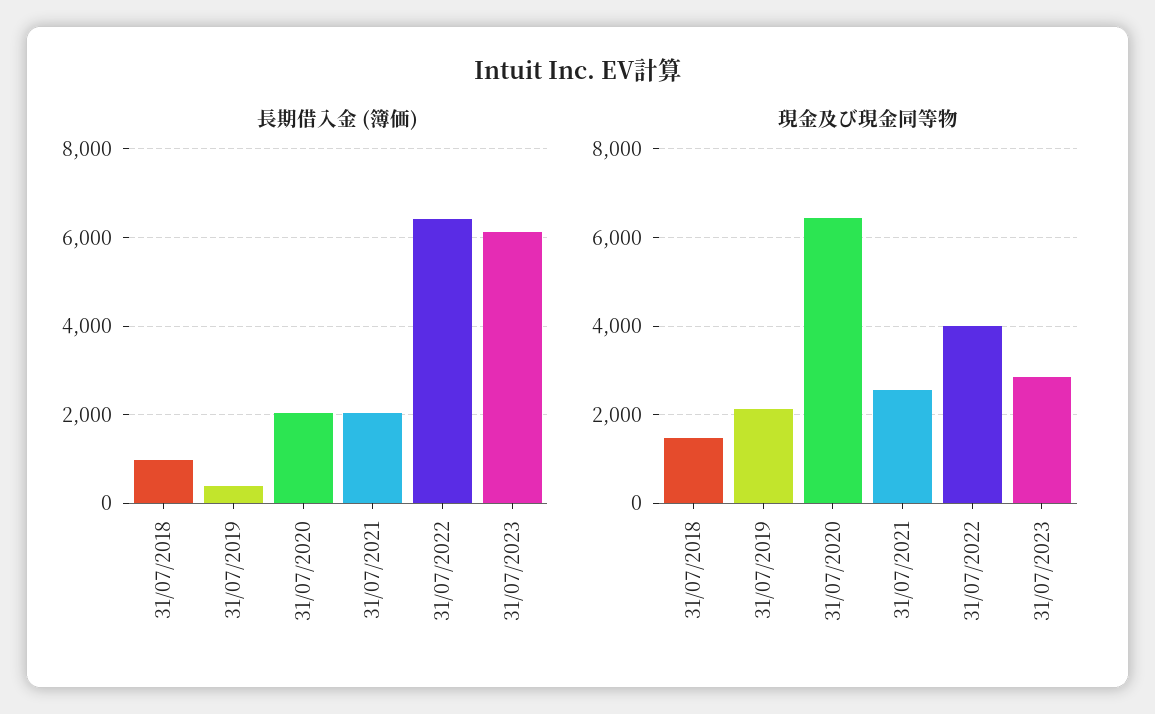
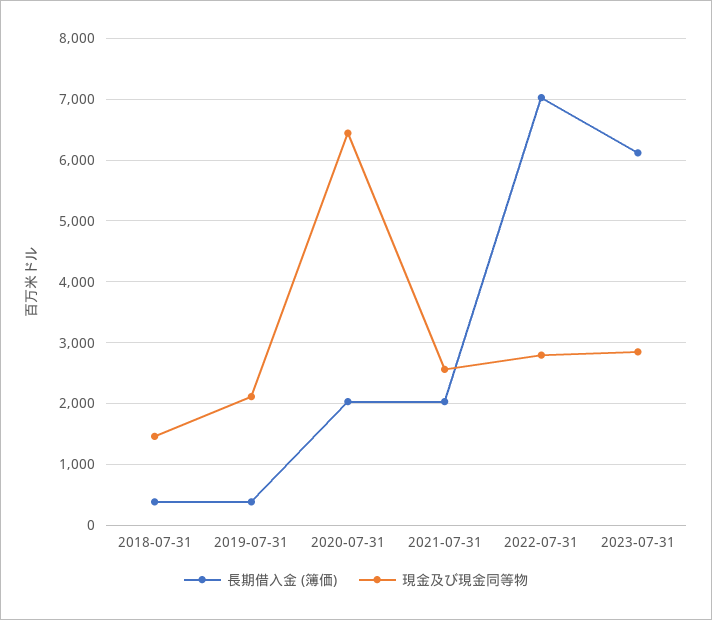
  {
    "長期借入金 (簿価)": {
-     "31/07/2018": 1000,
+     "31/07/2018": 400,
      "31/07/2019": 400,
      "31/07/2020": 2000,
      "31/07/2021": 2000,
-     "31/07/2022": 6400,
+     "31/07/2022": 7000,
      "31/07/2023": 6100
    },
    "現金及び現金同等物": {
      "31/07/2018": 1500,
      "31/07/2019": 2100,
      "31/07/2020": 6400,
      "31/07/2021": 2600,
-     "31/07/2022": 4000,
+     "31/07/2022": 2800,
      "31/07/2023": 2800
    }
  }

